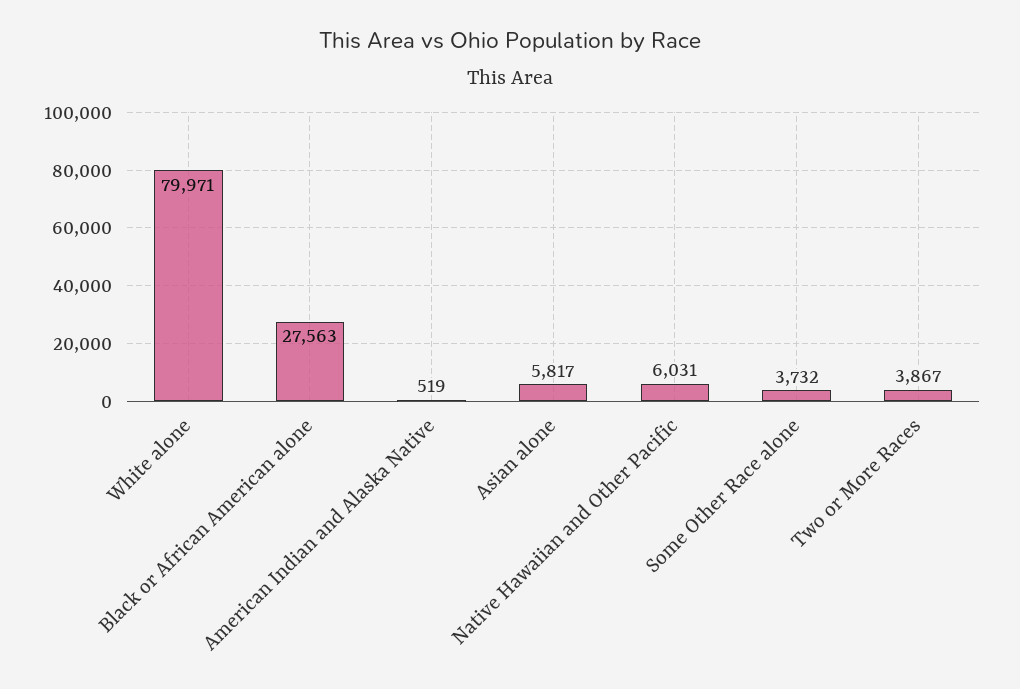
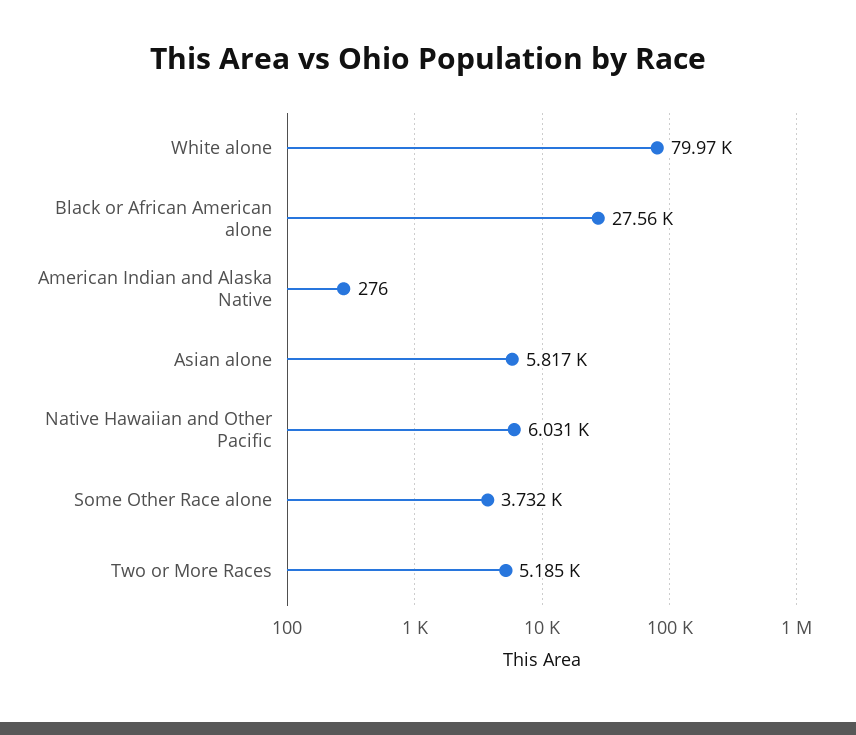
  {
    "White alone": 79971,
    "Black or African American alone": 27563,
-   "American Indian and Alaska Native": 519,
+   "American Indian and Alaska Native": 276,
    "Asian alone": 5817,
    "Native Hawaiian and Other Pacific": 6031,
    "Some Other Race alone": 3732,
-   "Two or More Races": 3867
+   "Two or More Races": 5185
  }

